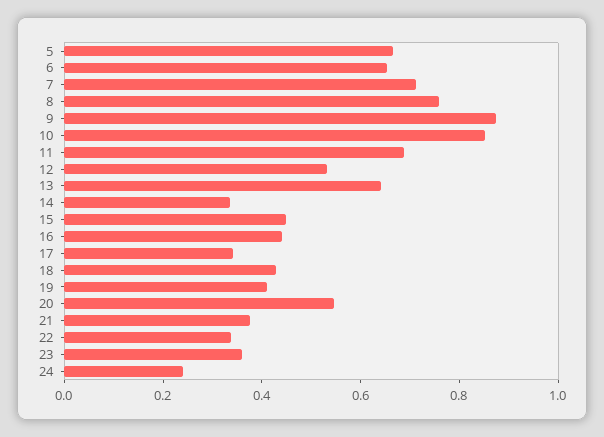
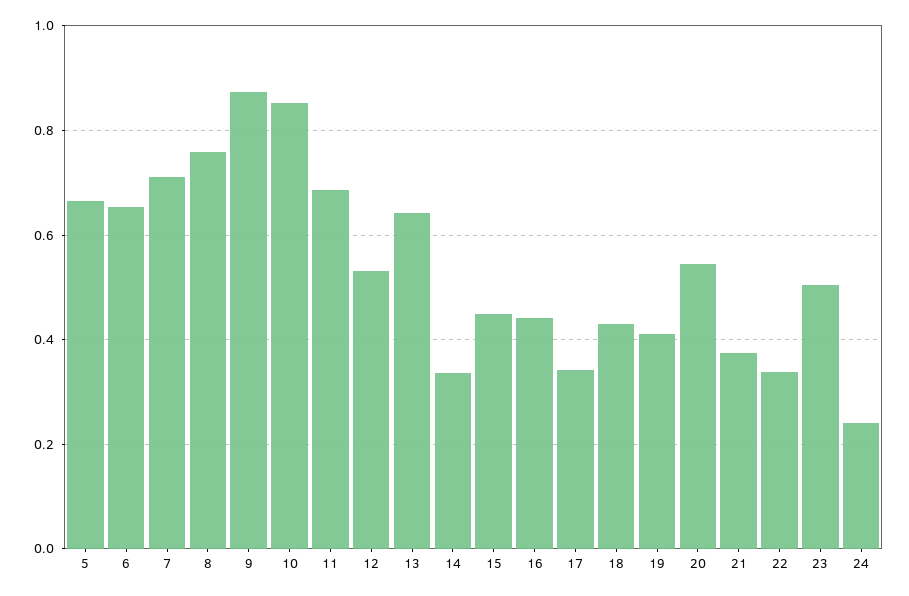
  {
    "5": 0.66,
    "6": 0.66,
    "7": 0.72,
    "8": 0.76,
    "9": 0.88,
    "10": 0.86,
    "11": 0.68,
    "12": 0.54,
    "13": 0.64,
    "14": 0.34,
    "15": 0.44,
    "16": 0.44,
    "17": 0.34,
    "18": 0.42,
    "19": 0.42,
    "20": 0.54,
    "21": 0.38,
    "22": 0.34,
-   "23": 0.35,
+   "23": 0.5,
    "24": 0.24
  }

